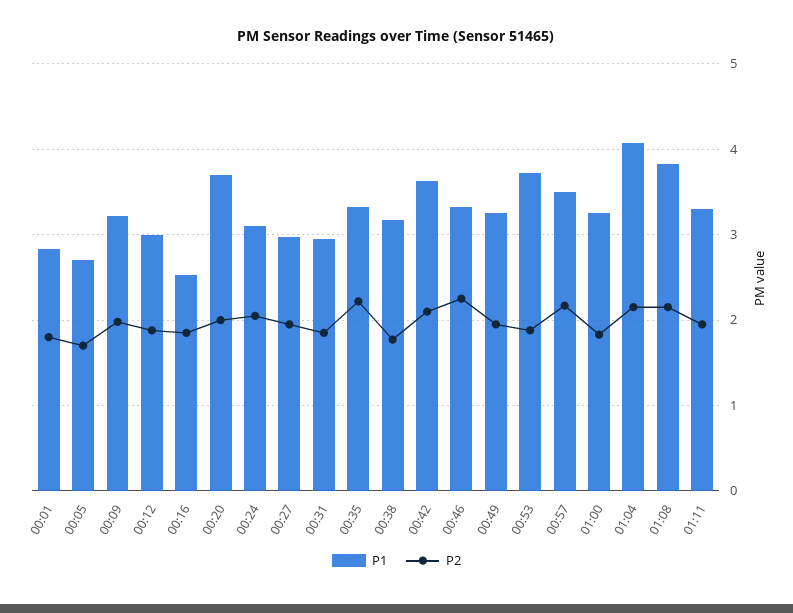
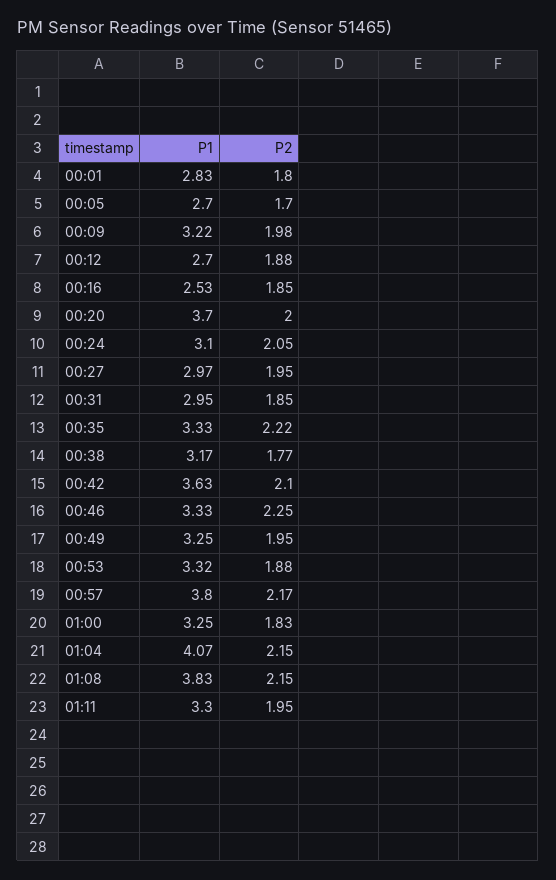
  {
    "P1": {
      "00:01": 2.83,
      "00:05": 2.7,
      "00:09": 3.22,
-     "00:12": 3,
+     "00:12": 2.7,
      "00:16": 2.53,
      "00:20": 3.7,
      "00:24": 3.1,
      "00:27": 2.97,
      "00:31": 2.95,
      "00:35": 3.33,
      "00:38": 3.17,
      "00:42": 3.63,
      "00:46": 3.33,
      "00:49": 3.25,
-     "00:53": 3.7,
+     "00:53": 3.32,
-     "00:57": 3.5,
+     "00:57": 3.8,
      "01:00": 3.25,
      "01:04": 4.07,
      "01:08": 3.83,
      "01:11": 3.3
    },
    "P2": {
      "00:01": 1.8,
      "00:05": 1.7,
      "00:09": 1.98,
      "00:12": 1.88,
      "00:16": 1.85,
      "00:20": 2,
      "00:24": 2.05,
      "00:27": 1.95,
      "00:31": 1.85,
      "00:35": 2.22,
      "00:38": 1.77,
      "00:42": 2.1,
      "00:46": 2.25,
      "00:49": 1.95,
      "00:53": 1.88,
      "00:57": 2.17,
      "01:00": 1.83,
      "01:04": 2.15,
      "01:08": 2.15,
      "01:11": 1.95
    }
  }

